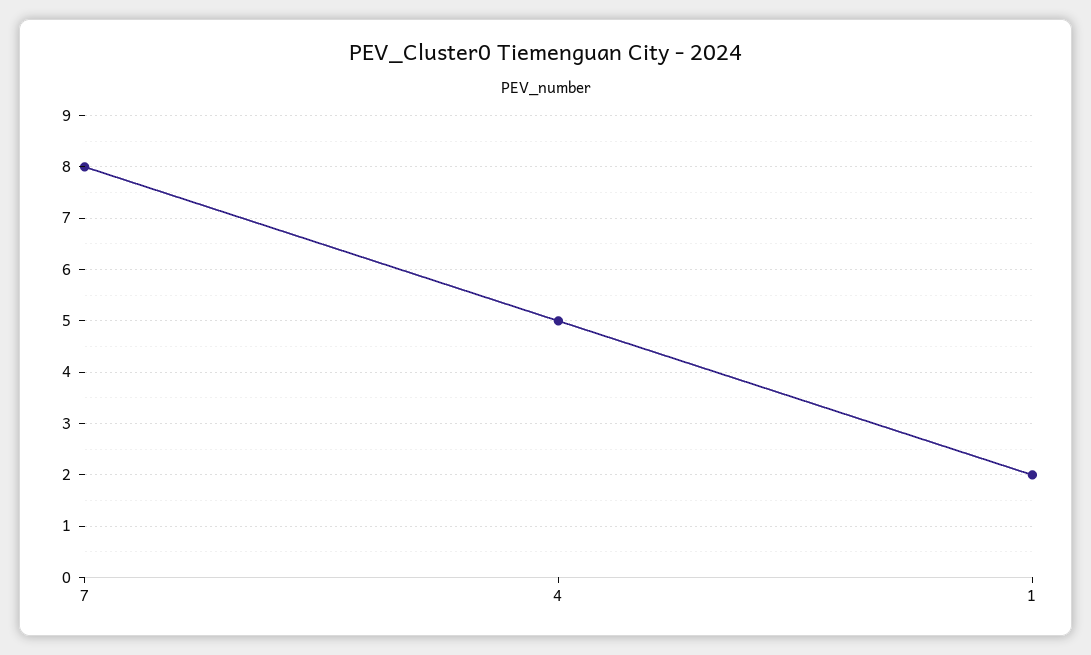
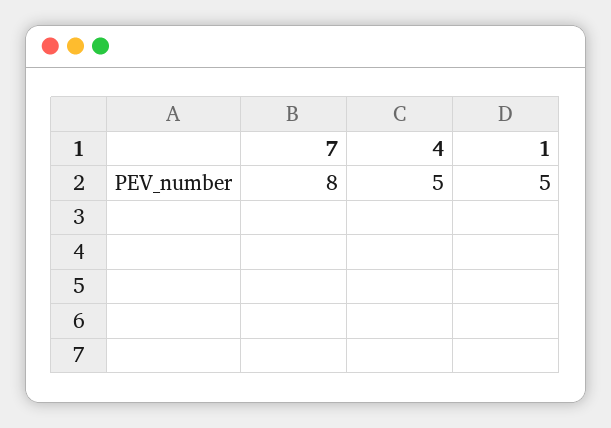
  {
    "7": 8,
    "4": 5,
-   "1": 2
+   "1": 5
  }

